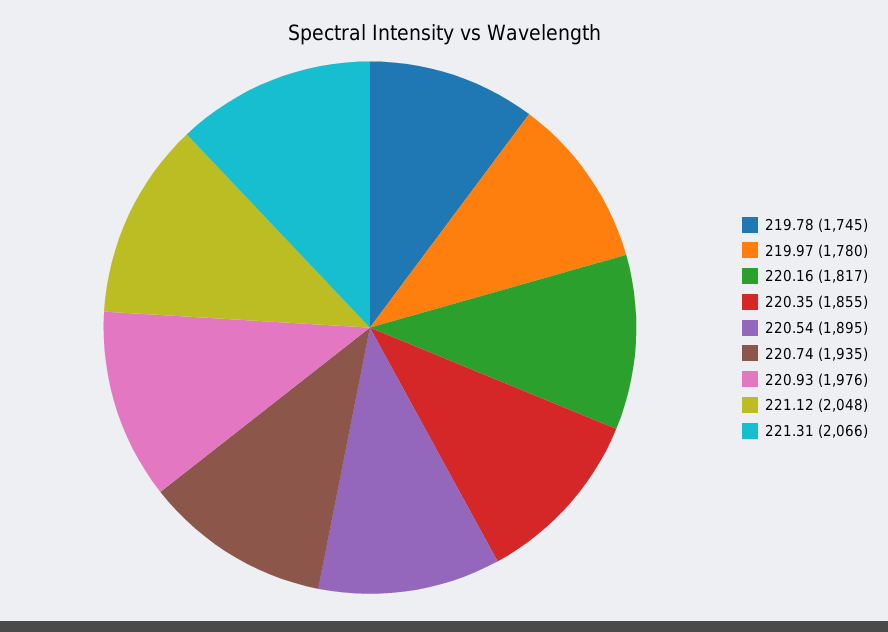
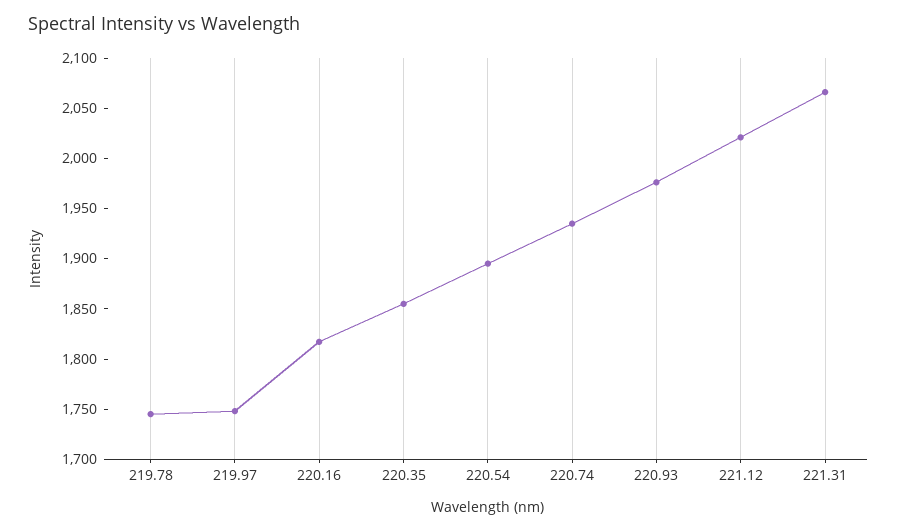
  {
    "219.78": 1745,
-   "219.97": 1780,
+   "219.97": 1750,
    "220.16": 1817,
    "220.35": 1855,
    "220.54": 1895,
    "220.74": 1935,
    "220.93": 1976,
-   "221.12": 2048,
+   "221.12": 2020,
    "221.31": 2066
  }

